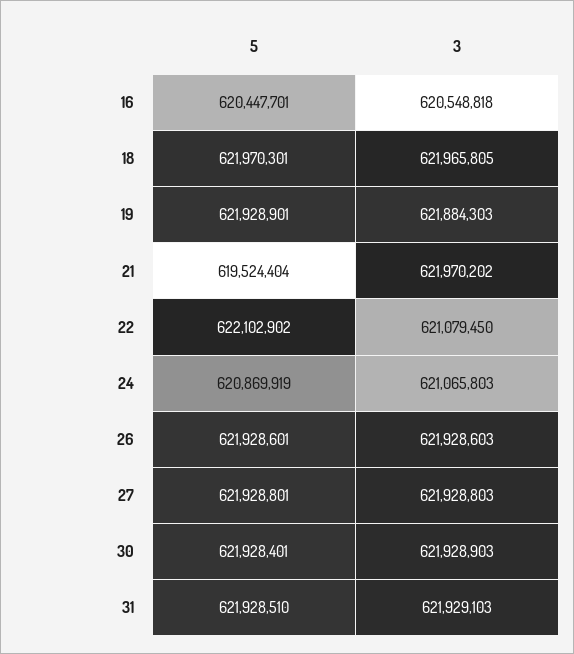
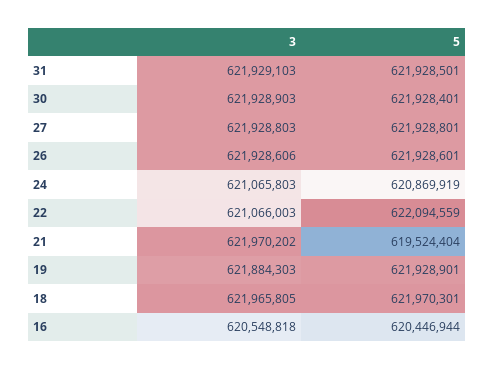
  {
    "5": {
-     "16": 620447701,
+     "16": 620446944,
      "18": 621970301,
      "19": 621928901,
      "21": 619524404,
-     "22": 622102902,
+     "22": 622094559,
      "24": 620869919,
      "26": 621928601,
      "27": 621928801,
      "30": 621928401,
-     "31": 621928510
+     "31": 621928501
    },
    "3": {
      "16": 620548818,
      "18": 621965805,
      "19": 621884303,
      "21": 621970202,
-     "22": 621079450,
+     "22": 621066003,
      "24": 621065803,
-     "26": 621928603,
+     "26": 621928606,
      "27": 621928803,
      "30": 621928903,
      "31": 621929103
    }
  }

